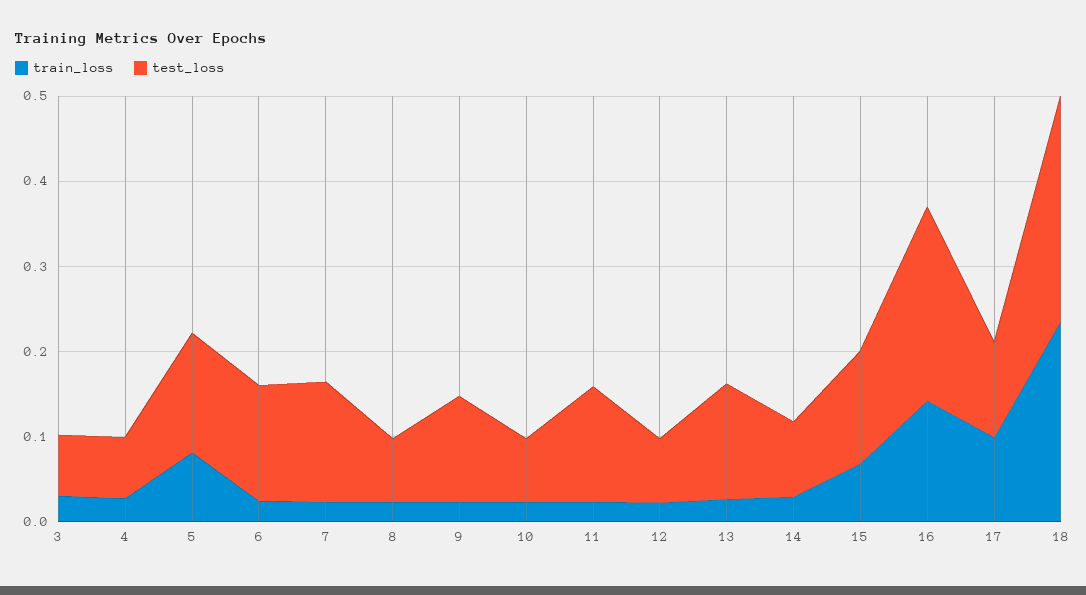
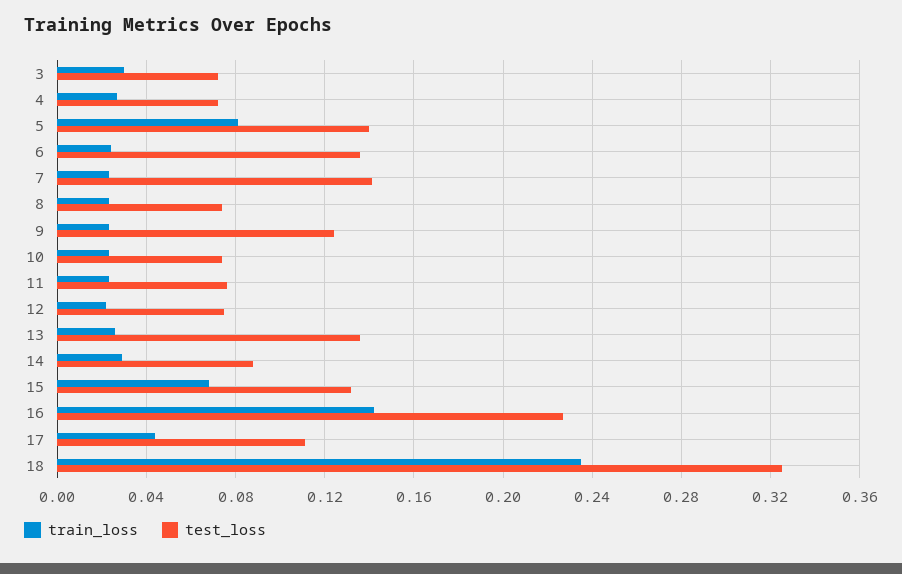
  {
    "train_loss": {
      "3": 0.03,
      "4": 0.025,
      "5": 0.08,
      "6": 0.025,
      "7": 0.025,
      "8": 0.025,
      "9": 0.025,
      "10": 0.025,
      "11": 0.025,
      "12": 0.02,
      "13": 0.025,
      "14": 0.03,
      "15": 0.07,
      "16": 0.14,
-     "17": 0.1,
+     "17": 0.045,
      "18": 0.235
    },
    "test_loss": {
      "3": 0.07,
      "4": 0.07,
      "5": 0.14,
      "6": 0.135,
      "7": 0.14,
      "8": 0.075,
      "9": 0.125,
      "10": 0.075,
-     "11": 0.14,
+     "11": 0.075,
      "12": 0.075,
      "13": 0.135,
      "14": 0.09,
      "15": 0.13,
      "16": 0.225,
      "17": 0.11,
-     "18": 0.26
+     "18": 0.325
    }
  }

